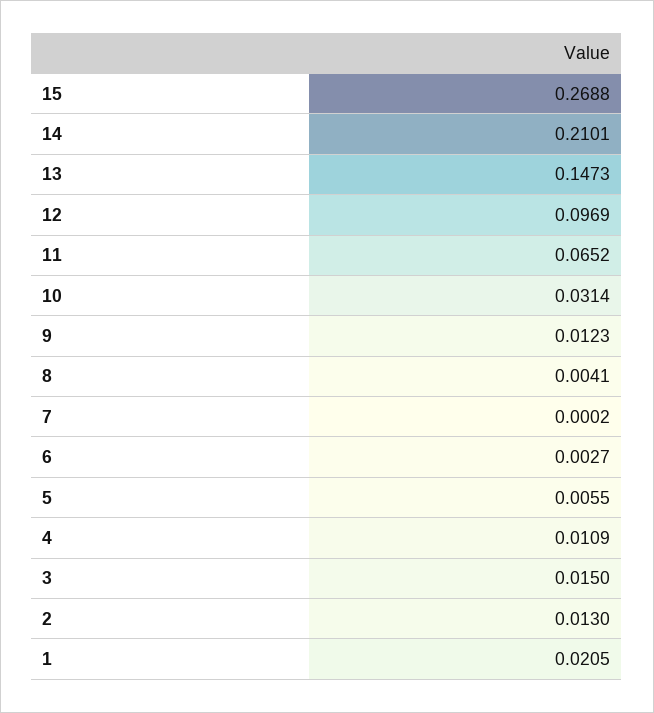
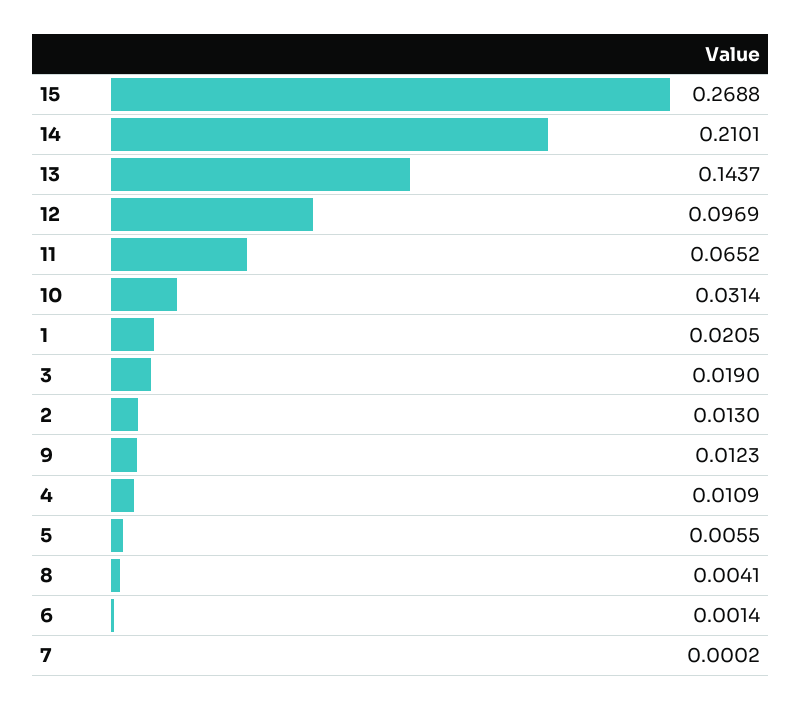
  {
    "15": 0.2688,
    "14": 0.2101,
-   "13": 0.1473,
+   "13": 0.1437,
    "12": 0.0969,
    "11": 0.0652,
    "10": 0.0314,
    "9": 0.0123,
    "8": 0.0041,
    "7": 0.0002,
-   "6": 0.0027,
+   "6": 0.0014,
    "5": 0.0055,
    "4": 0.0109,
-   "3": 0.015,
+   "3": 0.019,
    "2": 0.013,
    "1": 0.0205
  }

